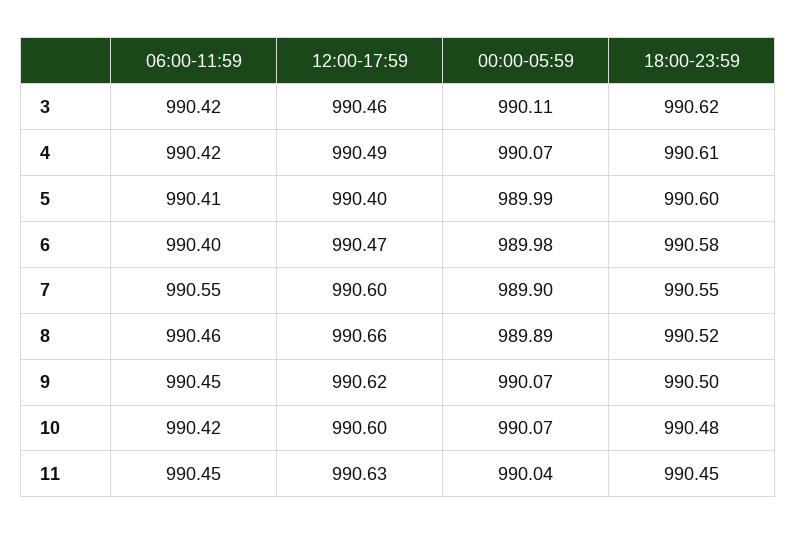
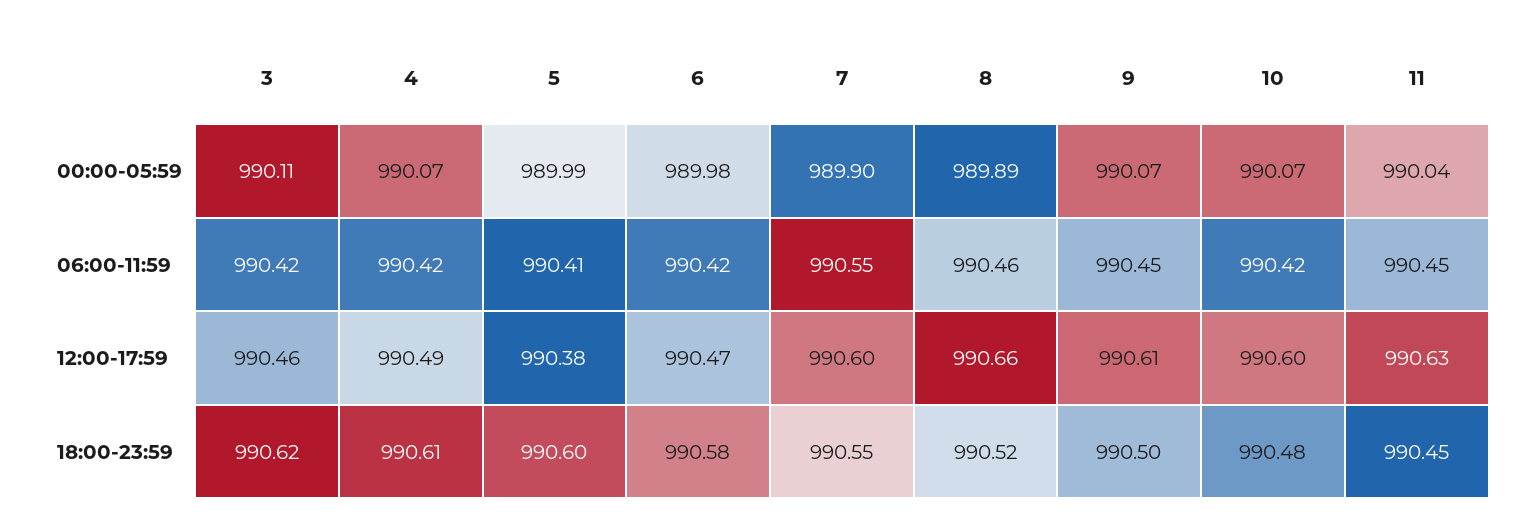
  {
    "06:00-11:59": {
      "3": 990.42,
      "4": 990.42,
      "5": 990.41,
-     "6": 990.4,
+     "6": 990.42,
      "7": 990.55,
      "8": 990.46,
      "9": 990.45,
      "10": 990.42,
      "11": 990.45
    },
    "12:00-17:59": {
      "3": 990.46,
      "4": 990.49,
-     "5": 990.4,
+     "5": 990.38,
      "6": 990.47,
      "7": 990.6,
      "8": 990.66,
-     "9": 990.62,
+     "9": 990.61,
      "10": 990.6,
      "11": 990.63
    },
    "00:00-05:59": {
      "3": 990.11,
      "4": 990.07,
      "5": 989.99,
      "6": 989.98,
      "7": 989.9,
      "8": 989.89,
      "9": 990.07,
      "10": 990.07,
      "11": 990.04
    },
    "18:00-23:59": {
      "3": 990.62,
      "4": 990.61,
      "5": 990.6,
      "6": 990.58,
      "7": 990.55,
      "8": 990.52,
      "9": 990.5,
      "10": 990.48,
      "11": 990.45
    }
  }

